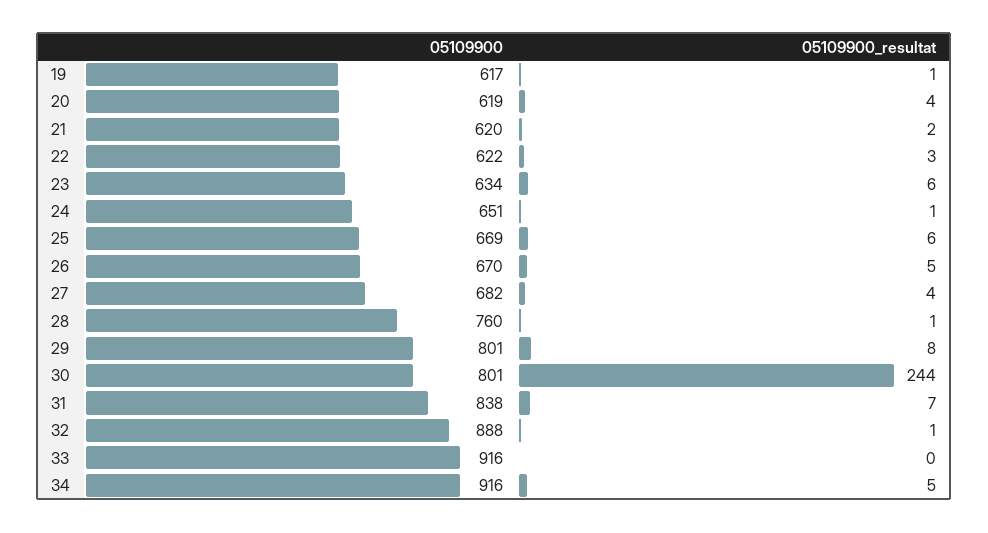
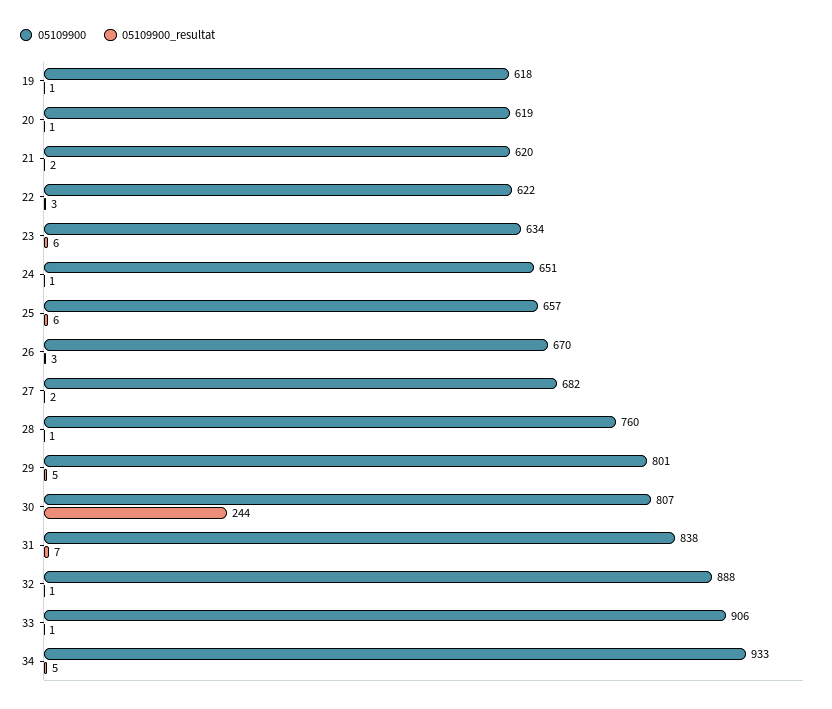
  {
    "05109900": {
-     "19": 617,
+     "19": 618,
      "20": 619,
      "21": 620,
      "22": 622,
      "23": 634,
      "24": 651,
-     "25": 669,
+     "25": 657,
      "26": 670,
      "27": 682,
      "28": 760,
      "29": 801,
-     "30": 801,
+     "30": 807,
      "31": 838,
      "32": 888,
-     "33": 916,
+     "33": 906,
-     "34": 916
+     "34": 933
    },
    "05109900_resultat": {
      "19": 1,
-     "20": 4,
+     "20": 1,
      "21": 2,
      "22": 3,
      "23": 6,
      "24": 1,
      "25": 6,
-     "26": 5,
+     "26": 3,
-     "27": 4,
+     "27": 2,
      "28": 1,
-     "29": 8,
+     "29": 5,
      "30": 244,
      "31": 7,
      "32": 1,
-     "33": 0,
+     "33": 1,
      "34": 5
    }
  }

